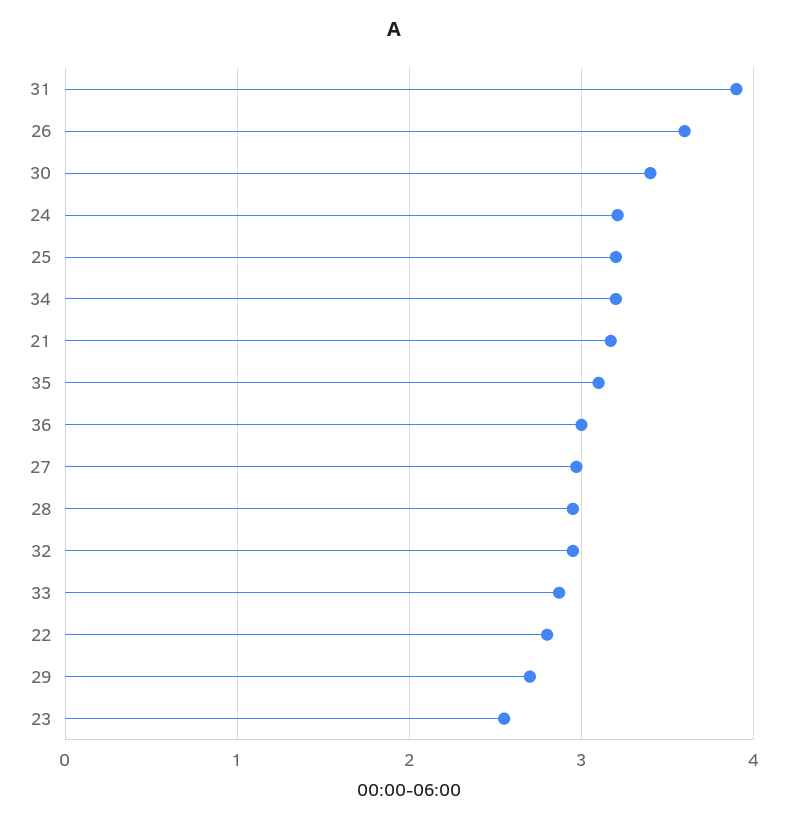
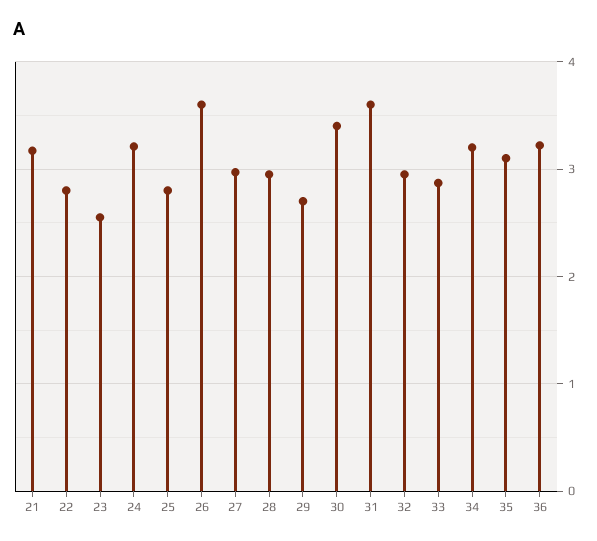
  {
-   "31": 3.9,
+   "31": 3.6,
    "26": 3.6,
    "30": 3.4,
    "24": 3.2,
-   "25": 3.2,
+   "25": 2.8,
    "34": 3.2,
    "21": 3.2,
    "35": 3.1,
-   "36": 3,
+   "36": 3.2,
    "27": 3,
    "28": 3,
    "32": 3,
    "33": 2.9,
    "22": 2.8,
    "29": 2.7,
    "23": 2.6
  }

